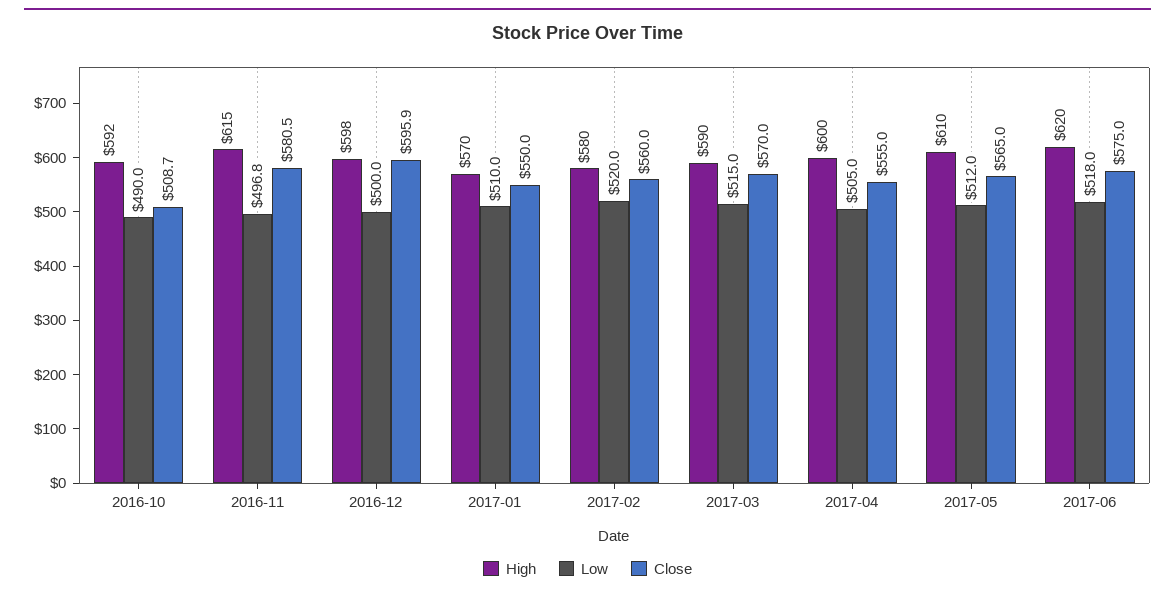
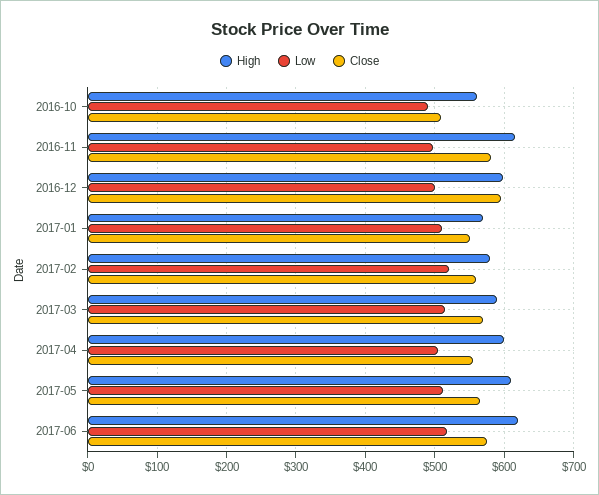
  {
    "High": {
-     "2016-10": 592,
+     "2016-10": 560,
      "2016-11": 615,
      "2016-12": 598,
      "2017-01": 570,
      "2017-02": 580,
      "2017-03": 590,
      "2017-04": 600,
      "2017-05": 610,
      "2017-06": 620
    },
    "Low": {
      "2016-10": 490,
      "2016-11": 496.8,
      "2016-12": 500,
      "2017-01": 510,
      "2017-02": 520,
      "2017-03": 515,
      "2017-04": 505,
      "2017-05": 512,
      "2017-06": 518
    },
    "Close": {
      "2016-10": 508.7,
      "2016-11": 580.5,
      "2016-12": 595.9,
      "2017-01": 550,
      "2017-02": 560,
      "2017-03": 570,
      "2017-04": 555,
      "2017-05": 565,
      "2017-06": 575
    }
  }

